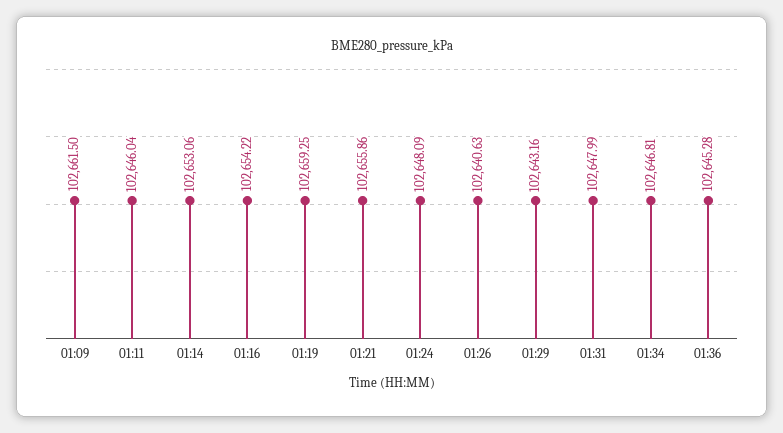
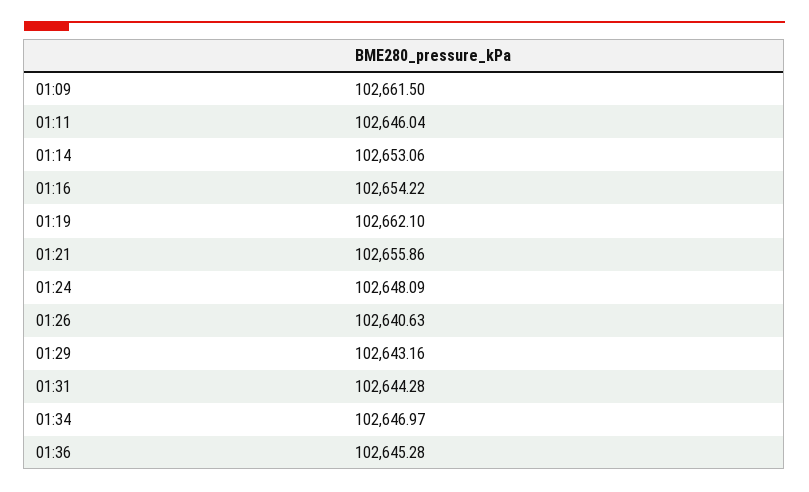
  {
    "01:09": 102661.5,
    "01:11": 102646.04,
    "01:14": 102653.06,
    "01:16": 102654.22,
-   "01:19": 102659.25,
+   "01:19": 102662.1,
    "01:21": 102655.86,
    "01:24": 102648.09,
    "01:26": 102640.63,
    "01:29": 102643.16,
-   "01:31": 102647.99,
+   "01:31": 102644.28,
-   "01:34": 102646.81,
+   "01:34": 102646.97,
    "01:36": 102645.28
  }

